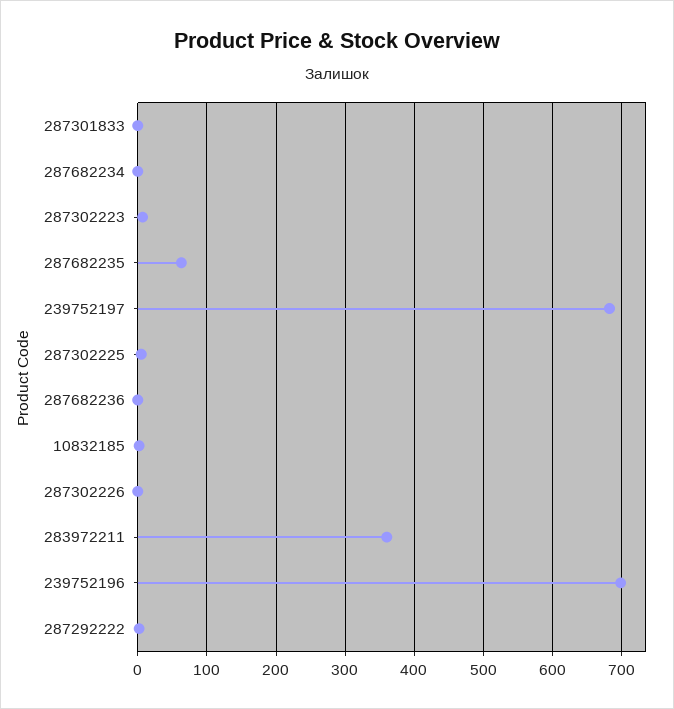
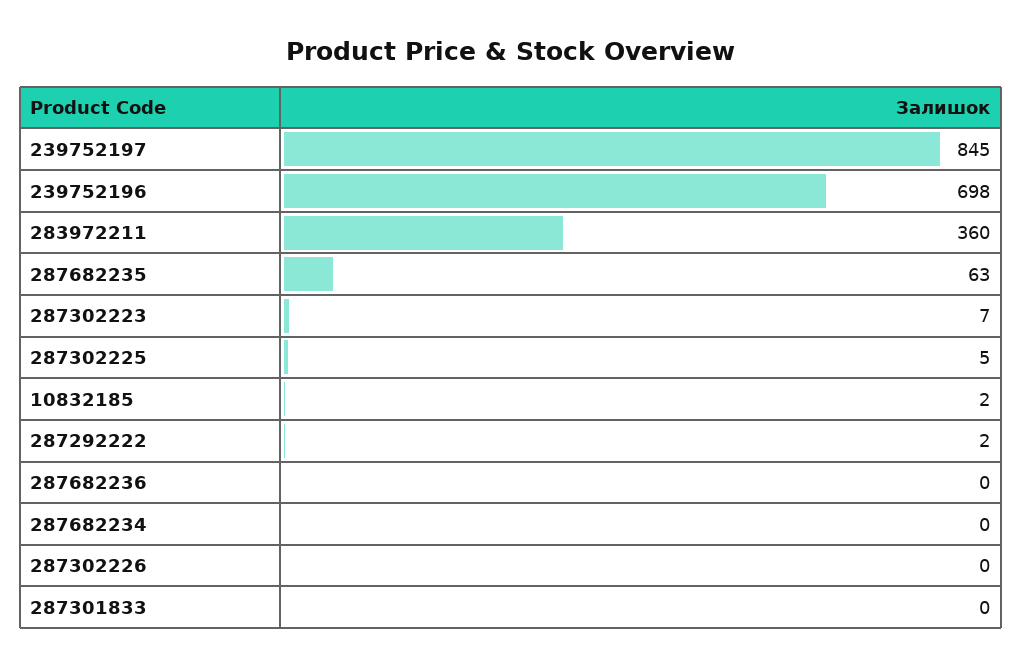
  {
    "287301833": 0,
    "287682234": 0,
    "287302223": 7,
    "287682235": 63,
-   "239752197": 680,
+   "239752197": 845,
    "287302225": 5,
    "287682236": 0,
    "10832185": 2,
    "287302226": 0,
    "283972211": 360,
    "239752196": 698,
    "287292222": 2
  }

